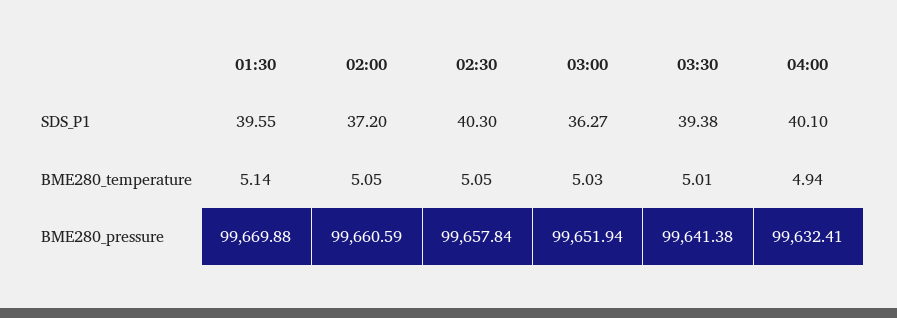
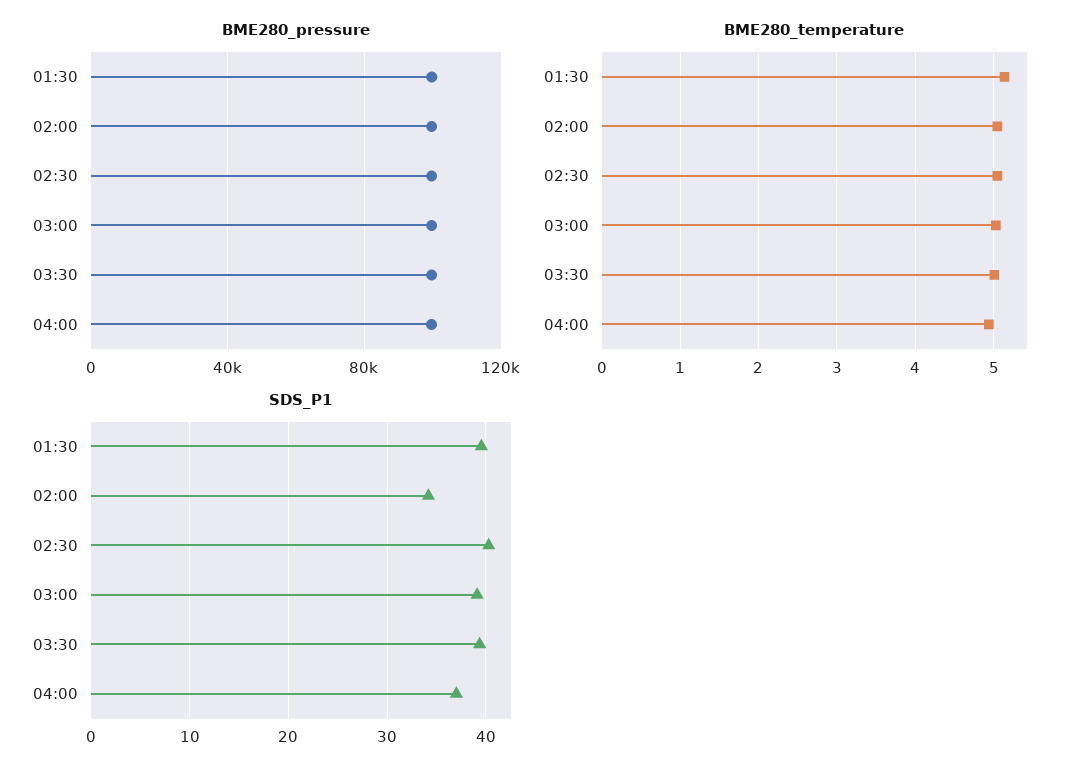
  {
    "SDS_P1": {
      "01:30": 39.55,
-     "02:00": 37.2,
+     "02:00": 34,
      "02:30": 40.3,
-     "03:00": 36.27,
+     "03:00": 39,
      "03:30": 39.38,
-     "04:00": 40.1
+     "04:00": 37
    },
    "BME280_temperature": {
      "01:30": 5.14,
      "02:00": 5.05,
      "02:30": 5.05,
      "03:00": 5.03,
      "03:30": 5.01,
      "04:00": 4.94
    },
    "BME280_pressure": {
      "01:30": 99669.88,
      "02:00": 99660.59,
      "02:30": 99657.84,
      "03:00": 99651.94,
      "03:30": 99641.38,
      "04:00": 99632.41
    }
  }

